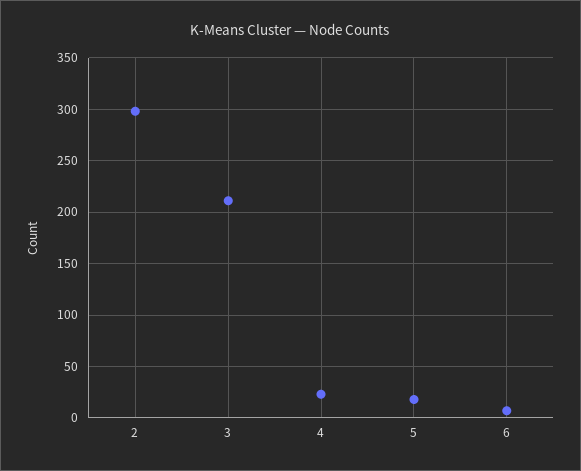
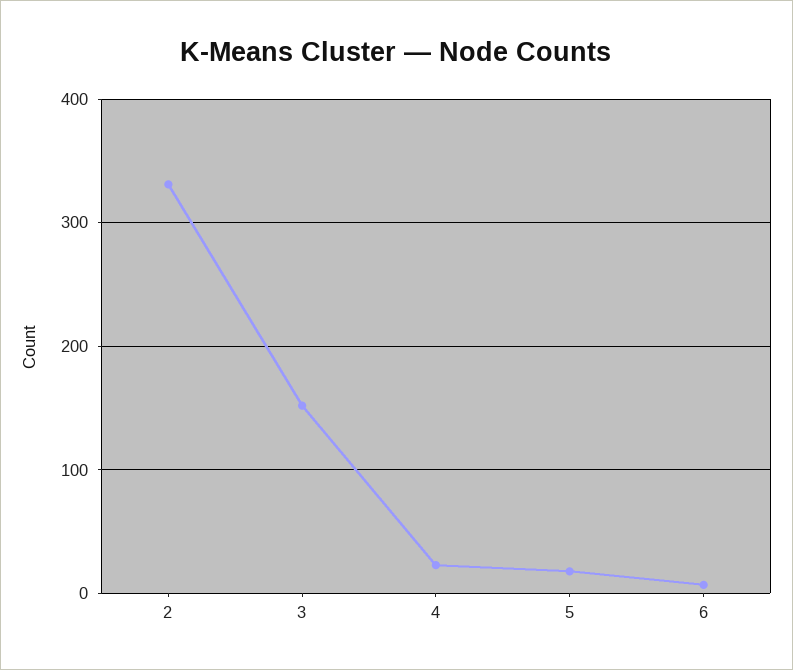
  {
-   "2": 300,
+   "2": 330,
-   "3": 210,
+   "3": 150,
    "4": 20,
    "5": 20,
    "6": 10
  }

